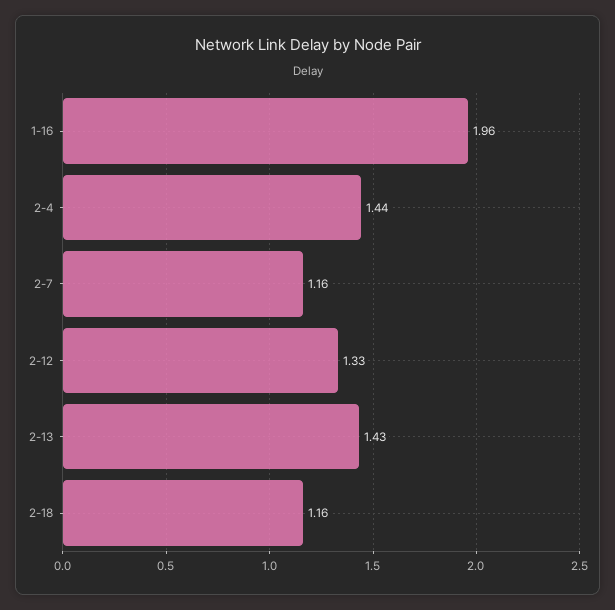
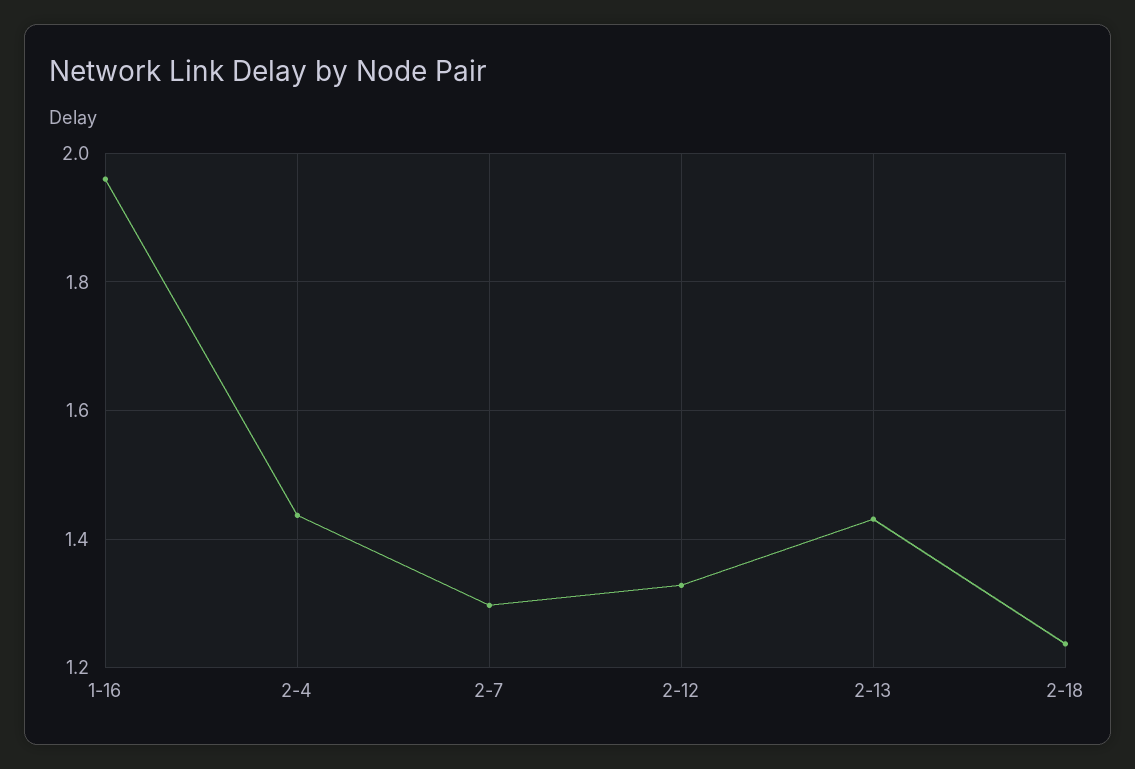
  {
    "1-16": 1.96,
    "2-4": 1.44,
-   "2-7": 1.16,
+   "2-7": 1.3,
    "2-12": 1.33,
    "2-13": 1.43,
-   "2-18": 1.16
+   "2-18": 1.24
  }

